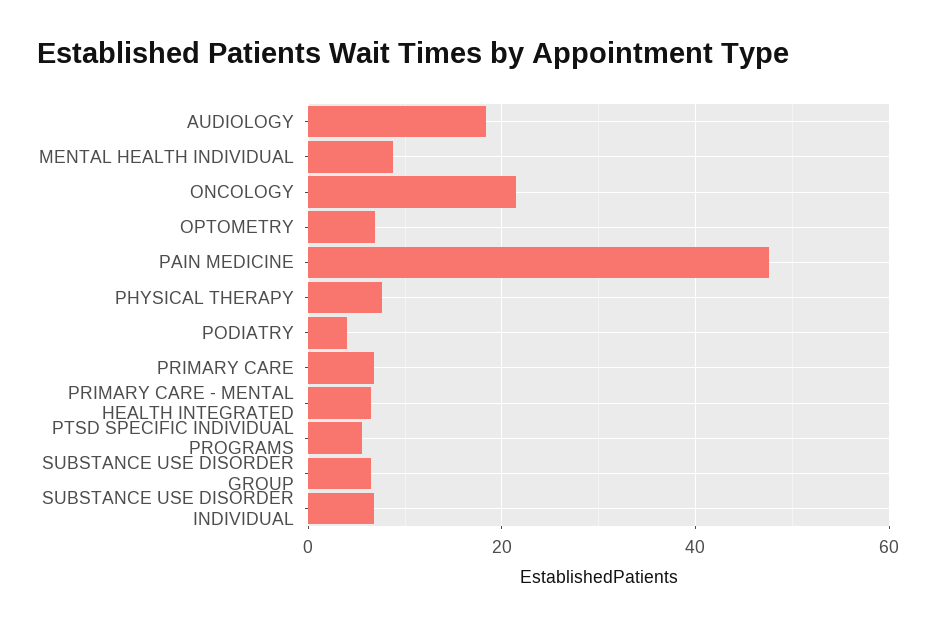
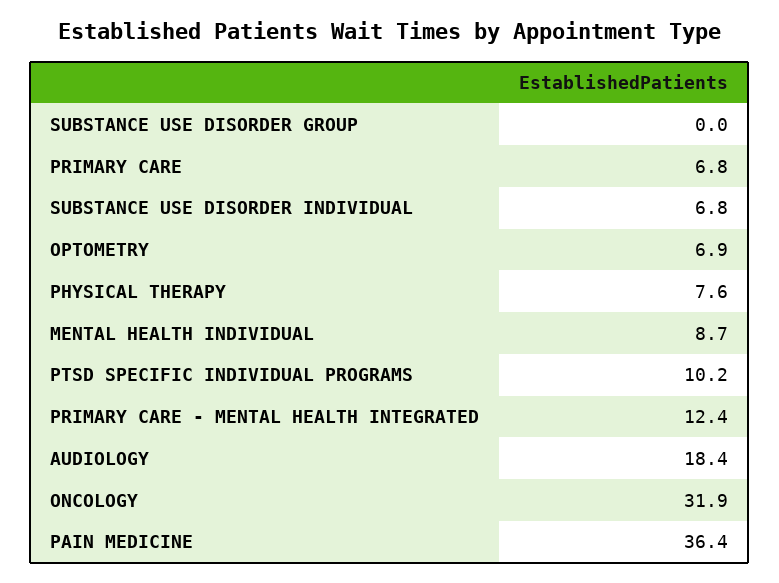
  {
    "AUDIOLOGY": 18.4,
    "MENTAL HEALTH INDIVIDUAL": 8.7,
-   "ONCOLOGY": 22,
+   "ONCOLOGY": 31.9,
    "OPTOMETRY": 6.9,
-   "PAIN MEDICINE": 48,
+   "PAIN MEDICINE": 36.4,
    "PHYSICAL THERAPY": 7.6,
-   "PODIATRY": 4,
    "PRIMARY CARE": 6.8,
-   "PRIMARY CARE - MENTAL HEALTH INTEGRATED": 6,
+   "PRIMARY CARE - MENTAL HEALTH INTEGRATED": 12.4,
-   "PTSD SPECIFIC INDIVIDUAL PROGRAMS": 6,
+   "PTSD SPECIFIC INDIVIDUAL PROGRAMS": 10.2,
-   "SUBSTANCE USE DISORDER GROUP": 6,
+   "SUBSTANCE USE DISORDER GROUP": 0,
    "SUBSTANCE USE DISORDER INDIVIDUAL": 6.8
  }

